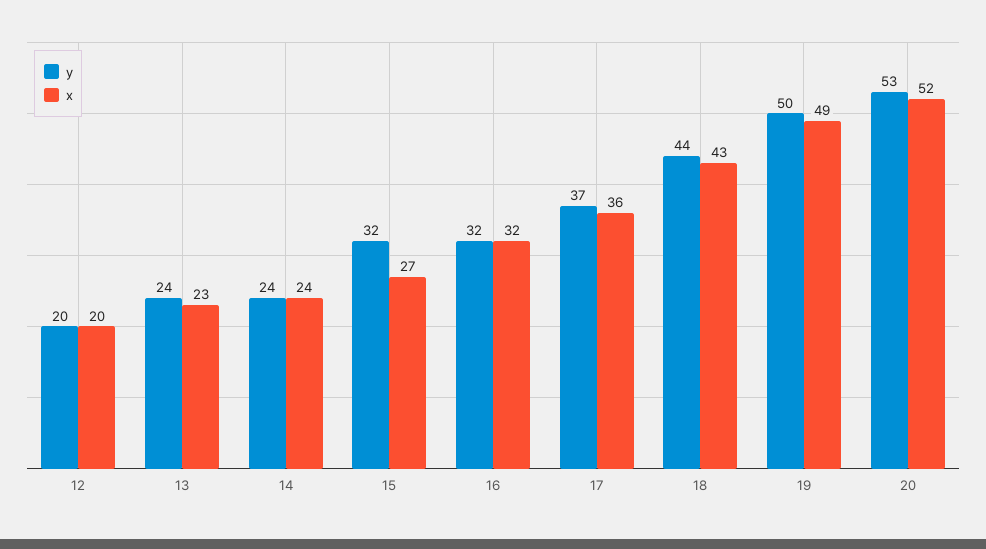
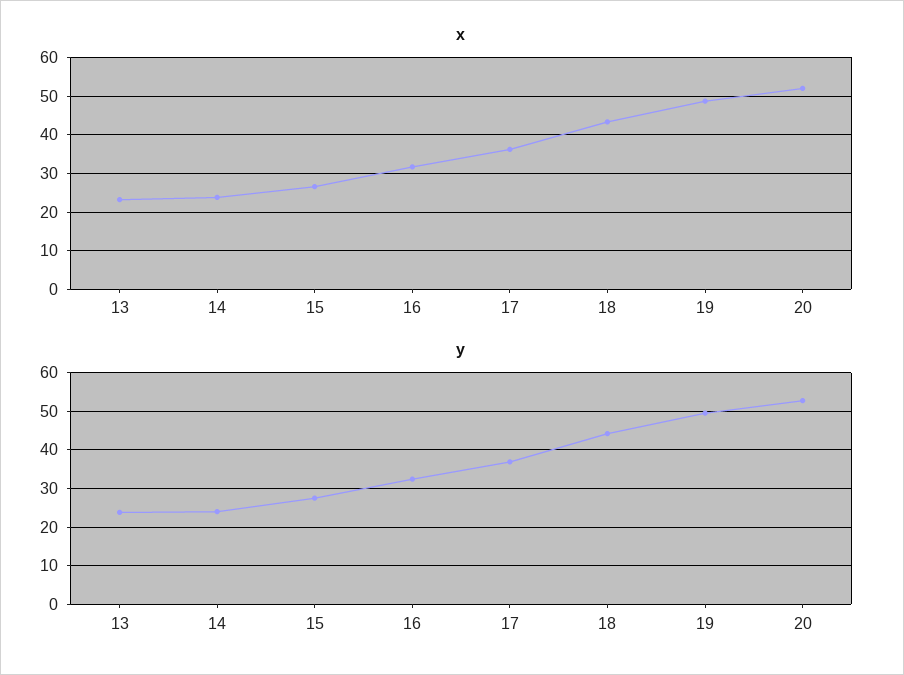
  {
    "y": {
-     "12": 20,
      "13": 24,
      "14": 24,
-     "15": 32,
+     "15": 28,
      "16": 32,
      "17": 37,
      "18": 44,
      "19": 50,
      "20": 53
    },
    "x": {
-     "12": 20,
      "13": 23,
      "14": 24,
      "15": 27,
      "16": 32,
      "17": 36,
      "18": 43,
      "19": 49,
      "20": 52
    }
  }

